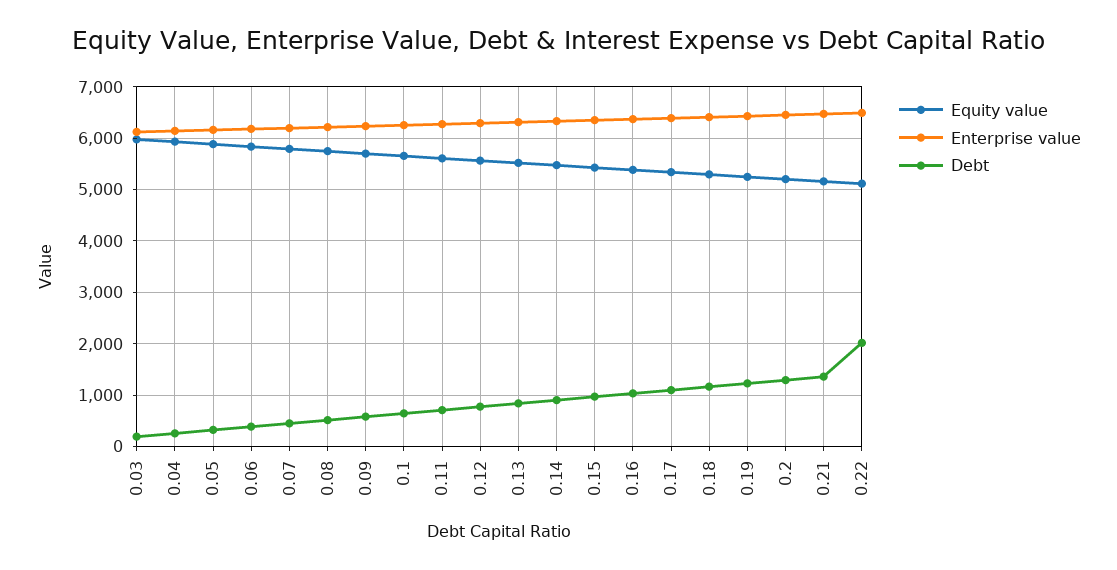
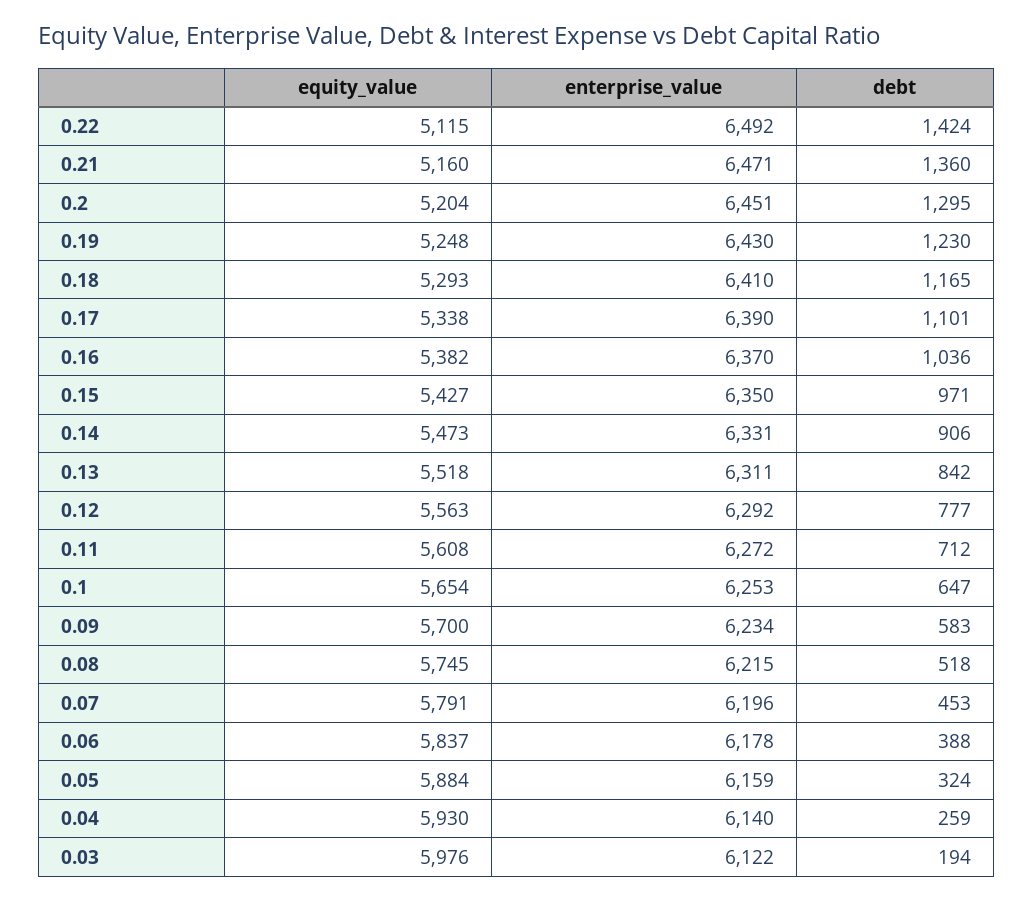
  {
    "Equity value": {
      "0.03": 5976,
      "0.04": 5930,
      "0.05": 5884,
      "0.06": 5837,
      "0.07": 5791,
      "0.08": 5745,
      "0.09": 5700,
      "0.1": 5654,
      "0.11": 5608,
      "0.12": 5563,
      "0.13": 5518,
      "0.14": 5473,
      "0.15": 5427,
      "0.16": 5382,
      "0.17": 5338,
      "0.18": 5293,
      "0.19": 5248,
      "0.2": 5204,
      "0.21": 5160,
      "0.22": 5115
    },
    "Enterprise value": {
      "0.03": 6122,
      "0.04": 6140,
      "0.05": 6159,
      "0.06": 6178,
      "0.07": 6196,
      "0.08": 6215,
      "0.09": 6234,
      "0.1": 6253,
      "0.11": 6272,
      "0.12": 6292,
      "0.13": 6311,
      "0.14": 6331,
      "0.15": 6350,
      "0.16": 6370,
      "0.17": 6390,
      "0.18": 6410,
      "0.19": 6430,
      "0.2": 6451,
      "0.21": 6471,
      "0.22": 6492
    },
    "Debt": {
      "0.03": 194,
      "0.04": 259,
      "0.05": 324,
      "0.06": 388,
      "0.07": 453,
      "0.08": 518,
      "0.09": 583,
      "0.1": 647,
      "0.11": 712,
      "0.12": 777,
      "0.13": 842,
      "0.14": 906,
      "0.15": 971,
      "0.16": 1036,
      "0.17": 1101,
      "0.18": 1165,
      "0.19": 1230,
      "0.2": 1295,
      "0.21": 1360,
-     "0.22": 2000
+     "0.22": 1424
    }
  }

